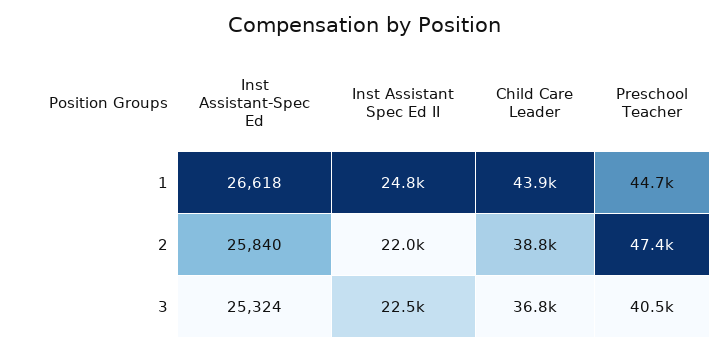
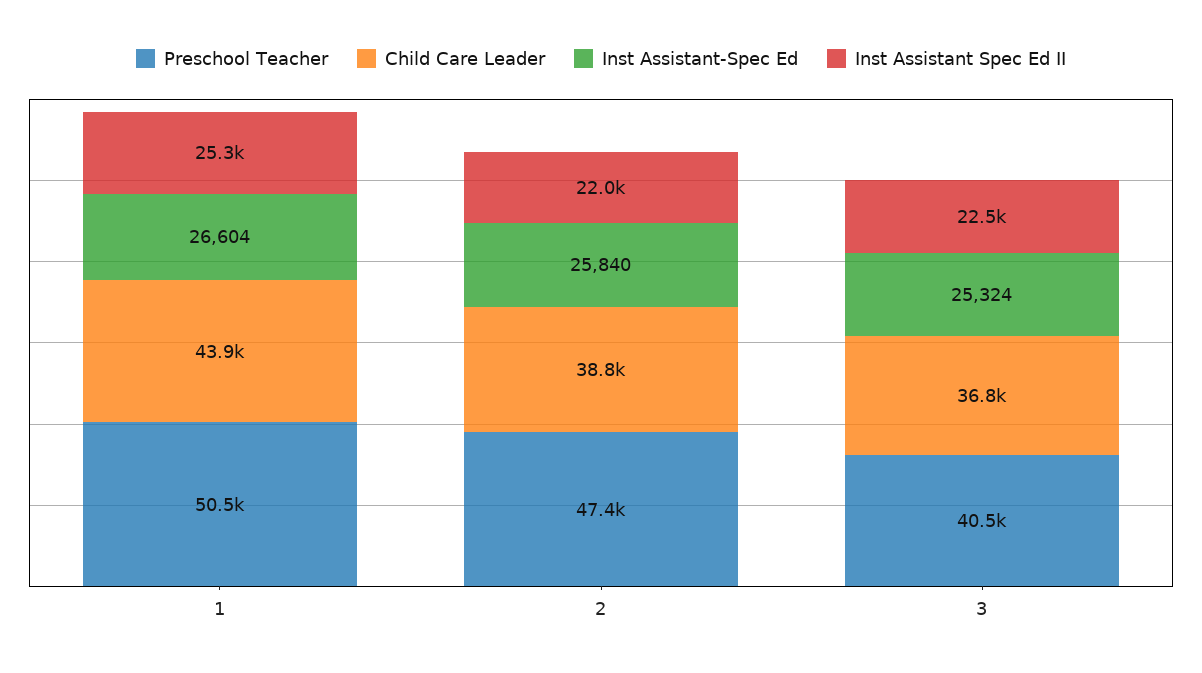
  {
    "Inst Assistant-Spec Ed": {
-     "1": 26618,
+     "1": 26604,
      "2": 25840,
      "3": 25324
    },
    "Inst Assistant Spec Ed II": {
-     "1": 24800,
+     "1": 25300,
      "2": 22000,
      "3": 22500
    },
    "Child Care Leader": {
      "1": 43900,
      "2": 38800,
      "3": 36800
    },
    "Preschool Teacher": {
-     "1": 44700,
+     "1": 50500,
      "2": 47400,
      "3": 40500
    }
  }

